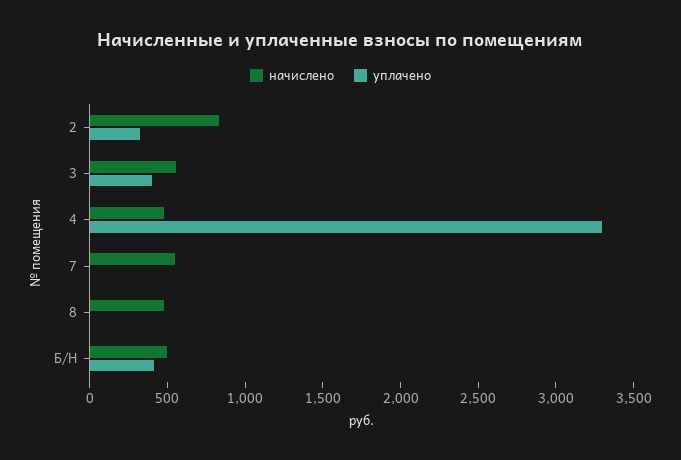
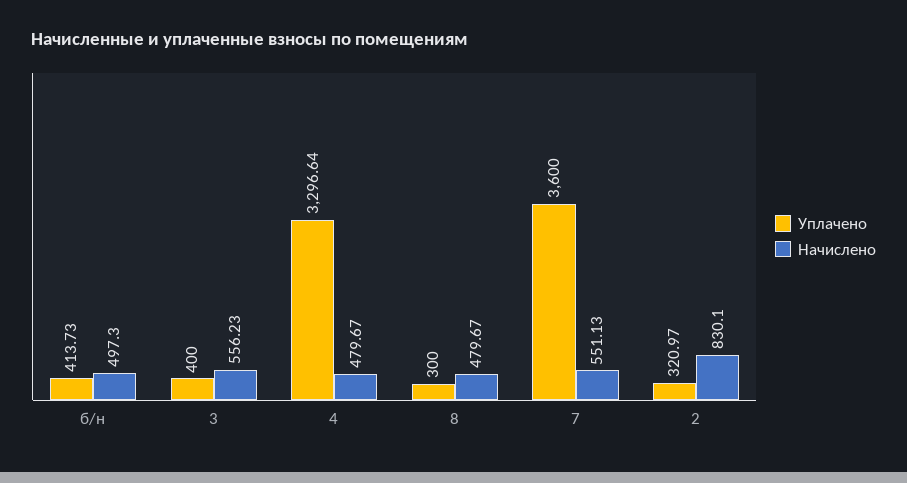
  {
    "начислено": {
      "2": 830.1,
      "3": 556.23,
      "4": 479.67,
      "7": 551.13,
      "8": 479.67,
      "Б/Н": 497.3
    },
    "уплачено": {
      "2": 320.97,
      "3": 400,
      "4": 3296.64,
-     "7": 0,
+     "7": 3600,
-     "8": 0,
+     "8": 300,
      "Б/Н": 413.73
    }
  }

